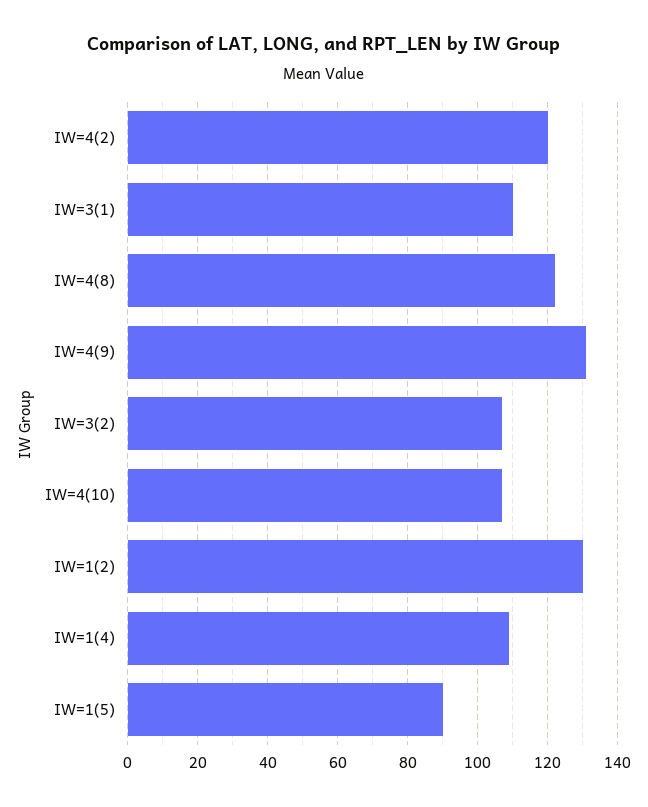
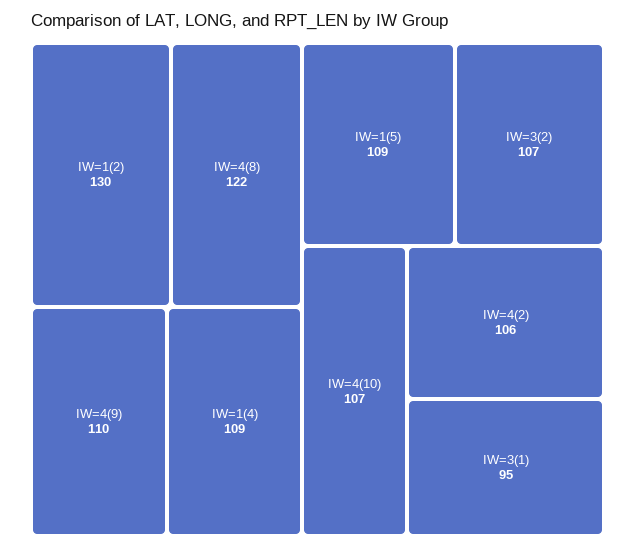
  {
-   "IW=4(2)": 120,
+   "IW=4(2)": 106,
-   "IW=3(1)": 110,
+   "IW=3(1)": 95,
    "IW=4(8)": 122,
-   "IW=4(9)": 130,
+   "IW=4(9)": 110,
    "IW=3(2)": 107,
    "IW=4(10)": 107,
    "IW=1(2)": 130,
    "IW=1(4)": 109,
-   "IW=1(5)": 90
+   "IW=1(5)": 109
  }

